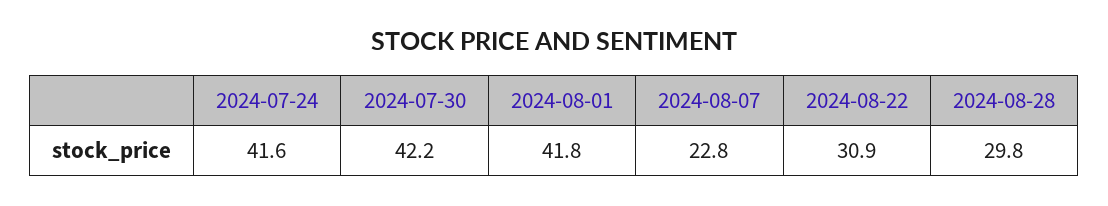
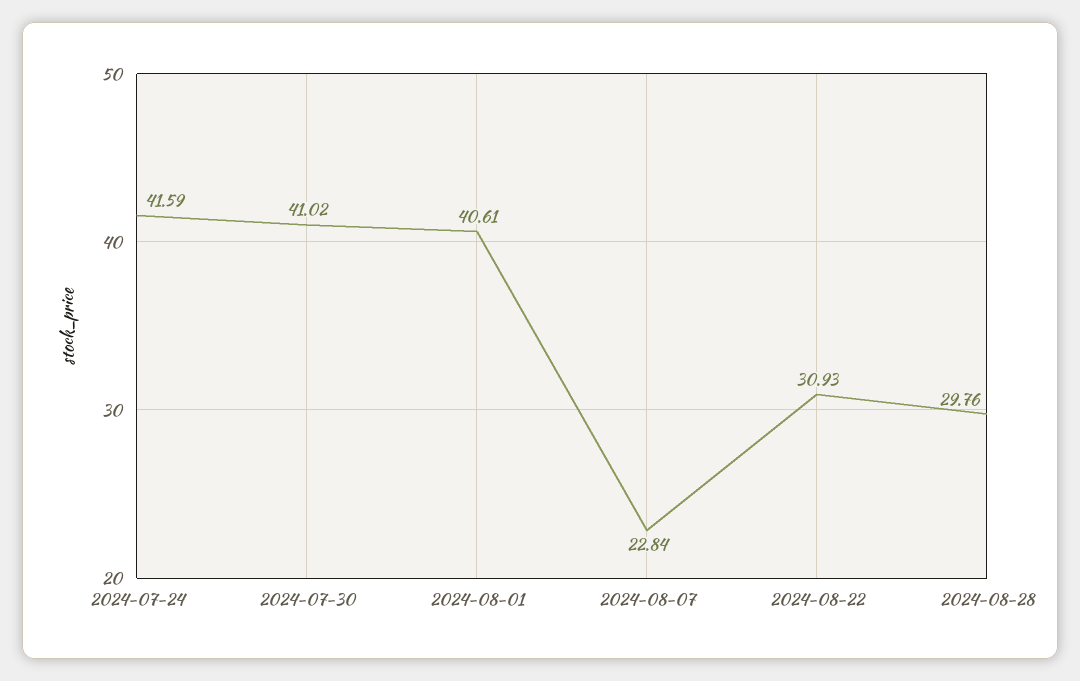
  {
    "2024-07-24": 41.59,
-   "2024-07-30": 42.2,
+   "2024-07-30": 41.02,
-   "2024-08-01": 41.8,
+   "2024-08-01": 40.61,
    "2024-08-07": 22.84,
    "2024-08-22": 30.93,
    "2024-08-28": 29.76
  }

